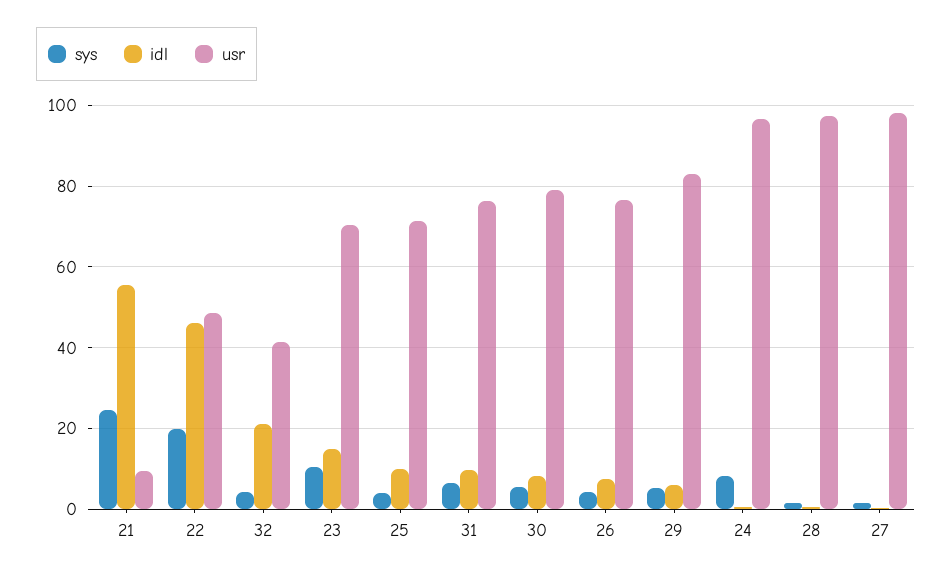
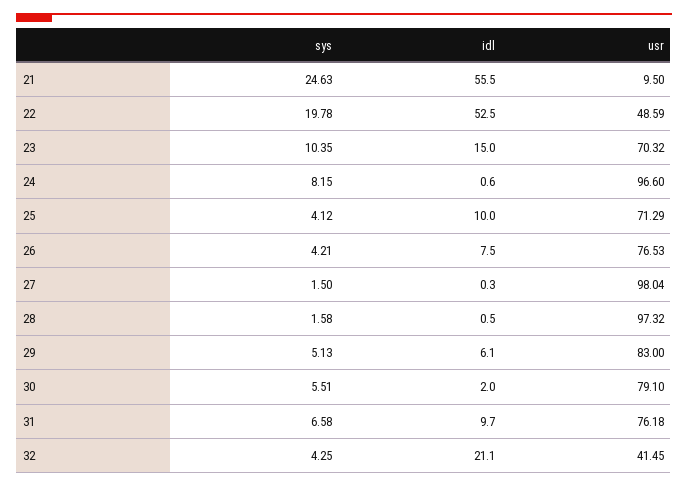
  {
    "sys": {
      "21": 24.63,
      "22": 19.78,
      "32": 4.25,
      "23": 10.35,
      "25": 4.12,
      "31": 6.58,
      "30": 5.51,
      "26": 4.21,
      "29": 5.13,
      "24": 8.15,
      "28": 1.58,
      "27": 1.5
    },
    "idl": {
      "21": 55.5,
-     "22": 46,
+     "22": 52.5,
      "32": 21.1,
      "23": 15,
      "25": 10,
      "31": 9.7,
-     "30": 8,
+     "30": 2,
      "26": 7.5,
      "29": 6.1,
      "24": 0.6,
      "28": 0.5,
      "27": 0.3
    },
    "usr": {
      "21": 9.5,
      "22": 48.59,
      "32": 41.45,
      "23": 70.32,
      "25": 71.29,
      "31": 76.18,
      "30": 79.1,
      "26": 76.53,
      "29": 83,
      "24": 96.6,
      "28": 97.32,
      "27": 98.04
    }
  }

